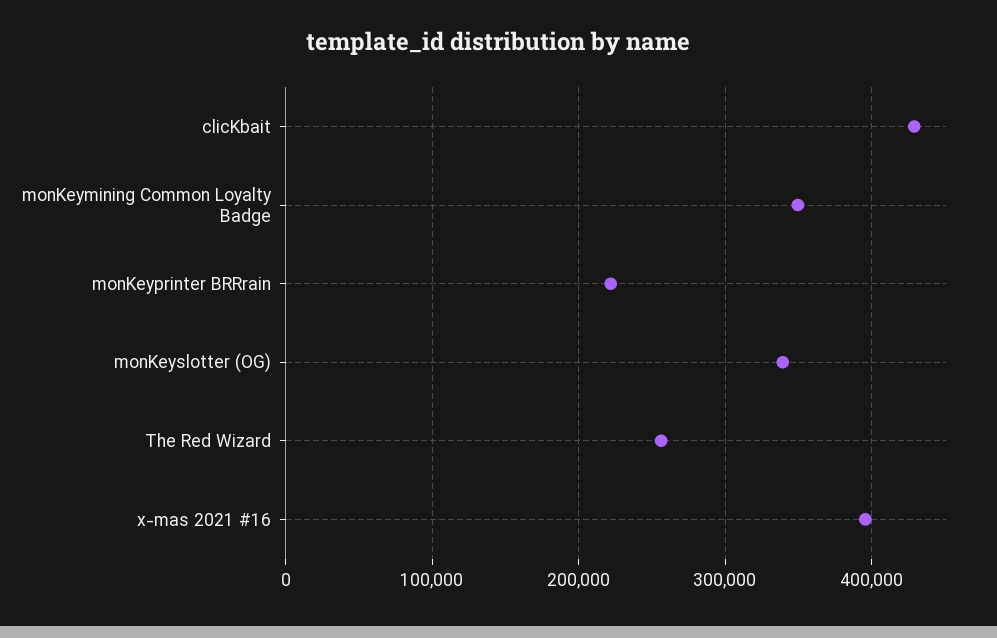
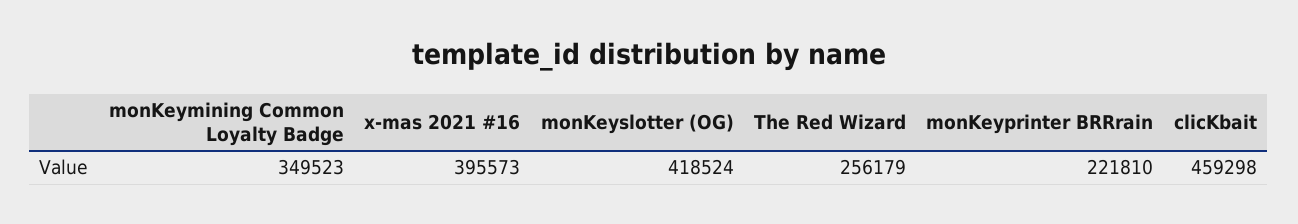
  {
-   "clicKbait": 430000,
+   "clicKbait": 459298,
    "monKeymining Common Loyalty Badge": 349523,
    "monKeyprinter BRRrain": 221810,
-   "monKeyslotter (OG)": 340000,
+   "monKeyslotter (OG)": 418524,
    "The Red Wizard": 256179,
    "x-mas 2021 #16": 395573
  }

